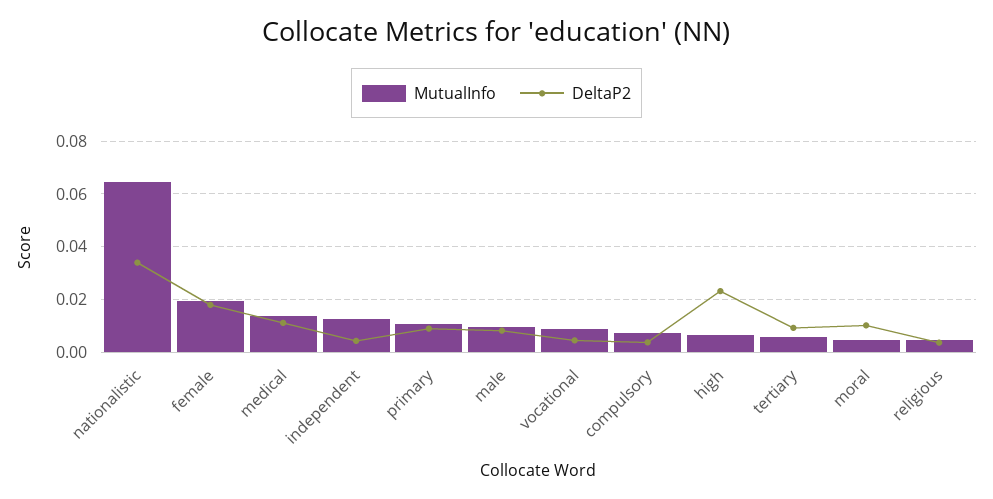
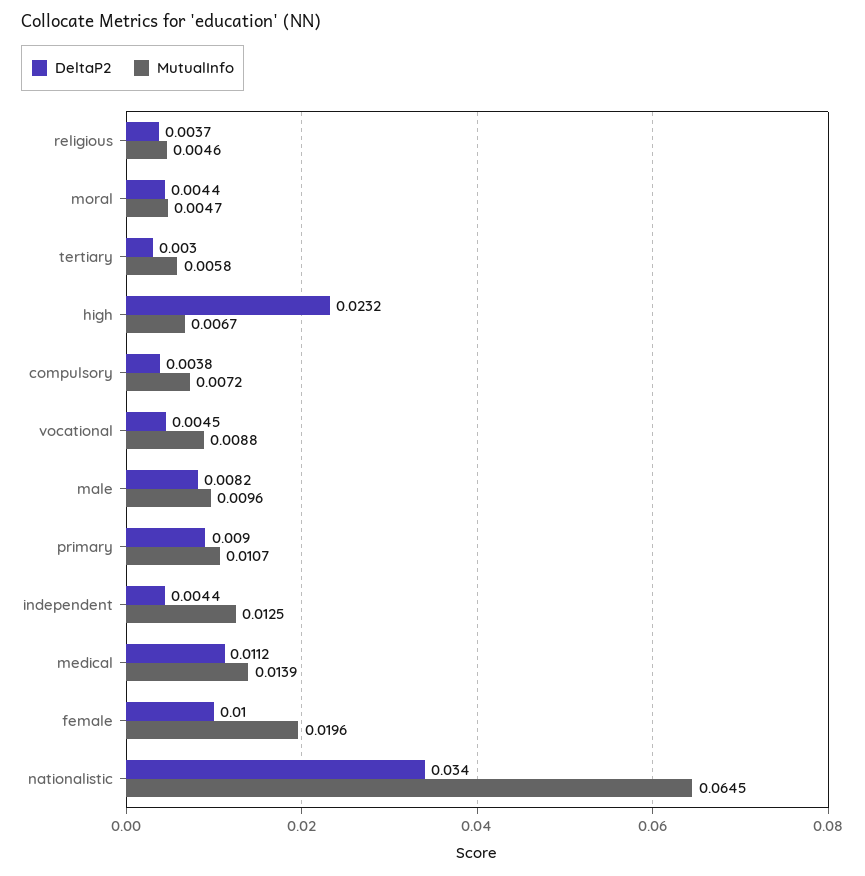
  {
    "MutualInfo": {
      "nationalistic": 0.0645,
      "female": 0.0196,
      "medical": 0.0139,
      "independent": 0.0125,
      "primary": 0.0107,
      "male": 0.0096,
      "vocational": 0.0088,
      "compulsory": 0.0072,
      "high": 0.0067,
      "tertiary": 0.0058,
      "moral": 0.0047,
      "religious": 0.0046
    },
    "DeltaP2": {
      "nationalistic": 0.034,
-     "female": 0.0175,
+     "female": 0.01,
      "medical": 0.0112,
      "independent": 0.0044,
      "primary": 0.009,
      "male": 0.0082,
      "vocational": 0.0045,
      "compulsory": 0.0038,
      "high": 0.0232,
-     "tertiary": 0.01,
+     "tertiary": 0.003,
-     "moral": 0.01,
+     "moral": 0.0044,
      "religious": 0.0037
    }
  }

